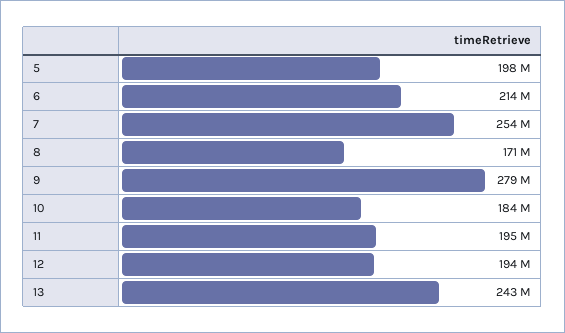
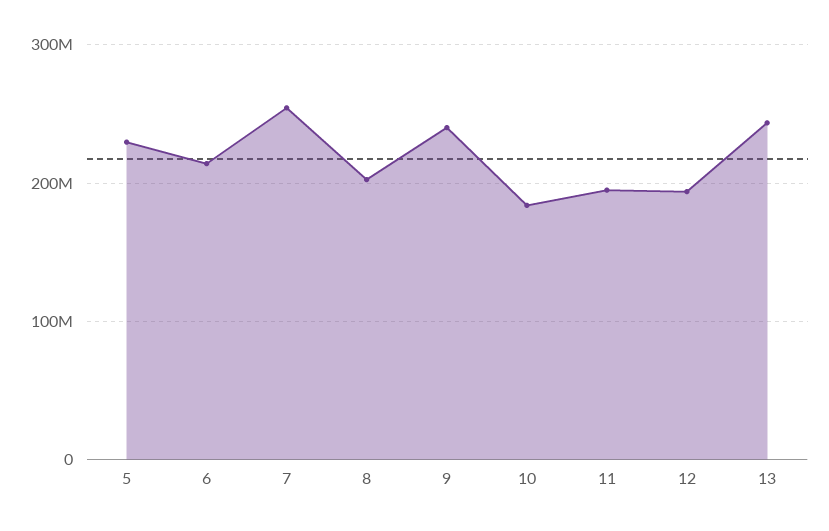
  {
-   "5": 198000000,
+   "5": 230000000,
    "6": 214000000,
    "7": 254000000,
-   "8": 171000000,
+   "8": 200000000,
-   "9": 279000000,
+   "9": 240000000,
    "10": 184000000,
    "11": 195000000,
    "12": 194000000,
    "13": 243000000
  }

